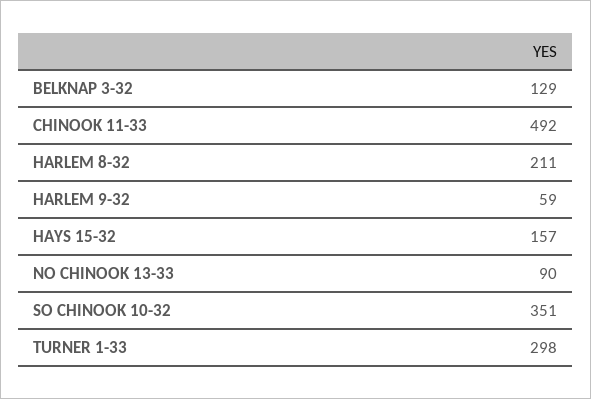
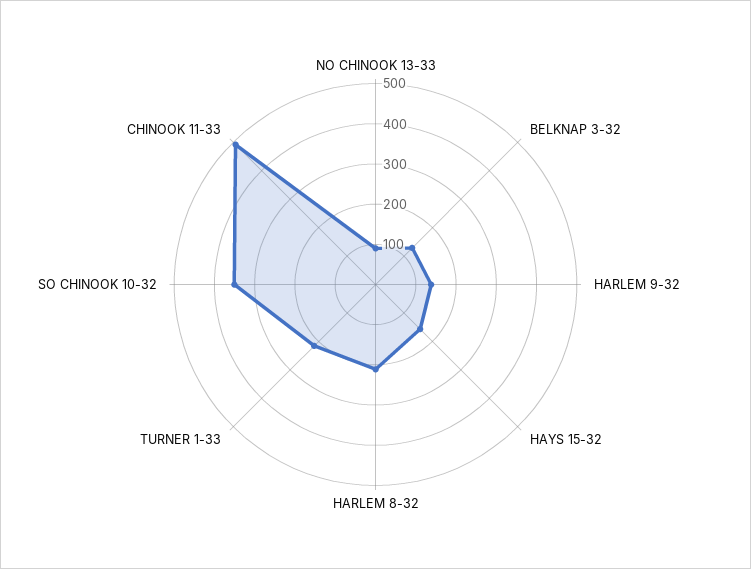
  {
    "BELKNAP 3-32": 129,
    "CHINOOK 11-33": 492,
    "HARLEM 8-32": 211,
-   "HARLEM 9-32": 59,
+   "HARLEM 9-32": 140,
    "HAYS 15-32": 157,
    "NO CHINOOK 13-33": 90,
    "SO CHINOOK 10-32": 351,
-   "TURNER 1-33": 298
+   "TURNER 1-33": 220
  }

